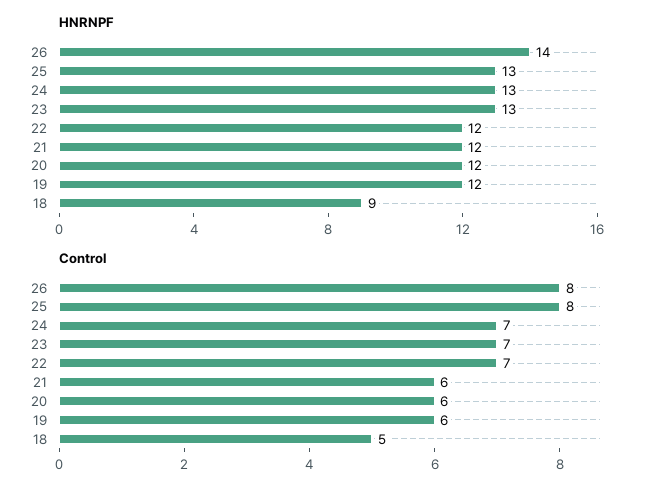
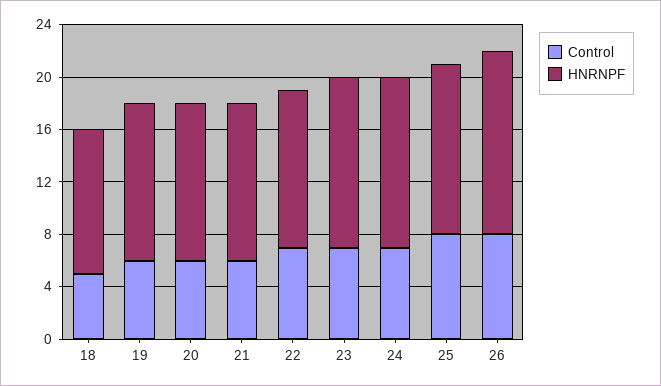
  {
    "HNRNPF": {
      "26": 14,
      "25": 13,
      "24": 13,
      "23": 13,
      "22": 12,
      "21": 12,
      "20": 12,
      "19": 12,
-     "18": 9
+     "18": 11
    },
    "Control": {
      "26": 8,
      "25": 8,
      "24": 7,
      "23": 7,
      "22": 7,
      "21": 6,
      "20": 6,
      "19": 6,
      "18": 5
    }
  }

